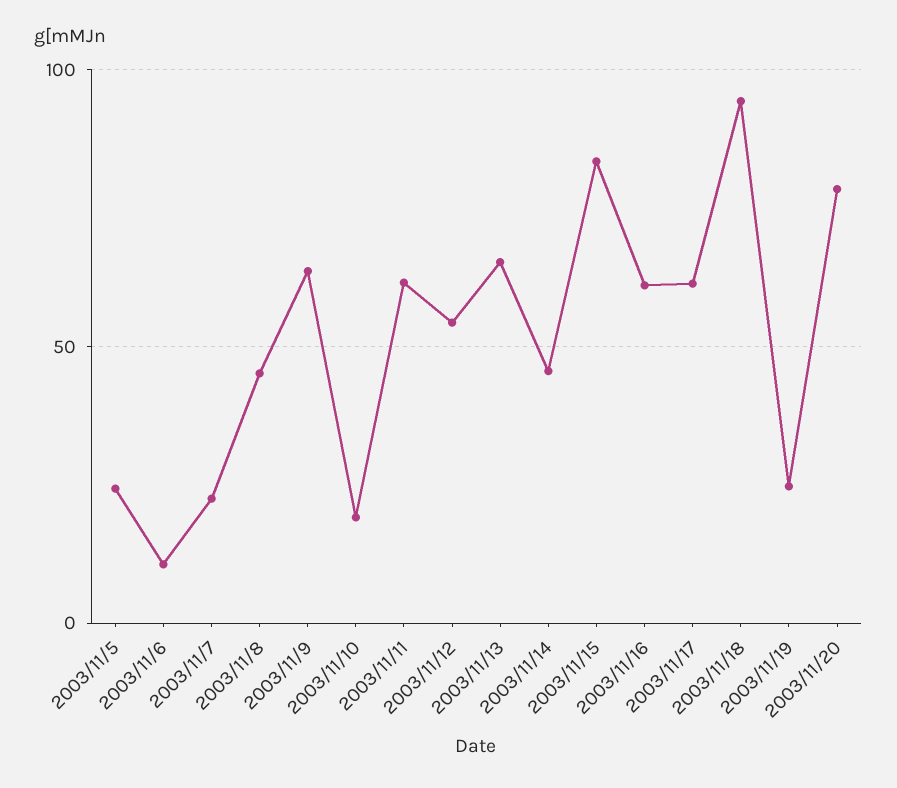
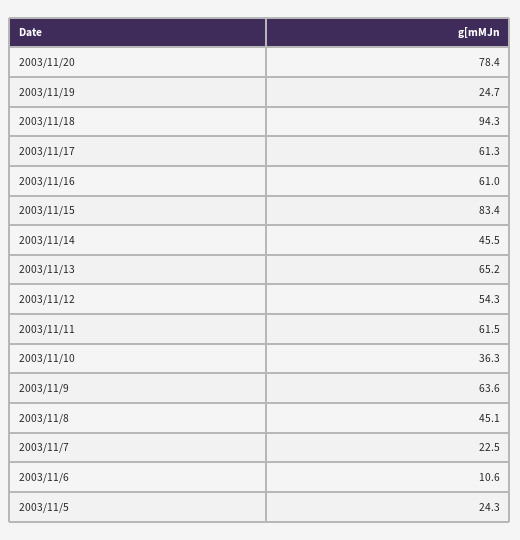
  {
    "2003/11/5": 24.3,
    "2003/11/6": 10.6,
    "2003/11/7": 22.5,
    "2003/11/8": 45.1,
    "2003/11/9": 63.6,
-   "2003/11/10": 20,
+   "2003/11/10": 36.3,
    "2003/11/11": 61.5,
    "2003/11/12": 54.3,
    "2003/11/13": 65.2,
    "2003/11/14": 45.5,
    "2003/11/15": 83.4,
    "2003/11/16": 61,
    "2003/11/17": 61.3,
    "2003/11/18": 94.3,
    "2003/11/19": 24.7,
    "2003/11/20": 78.4
  }

